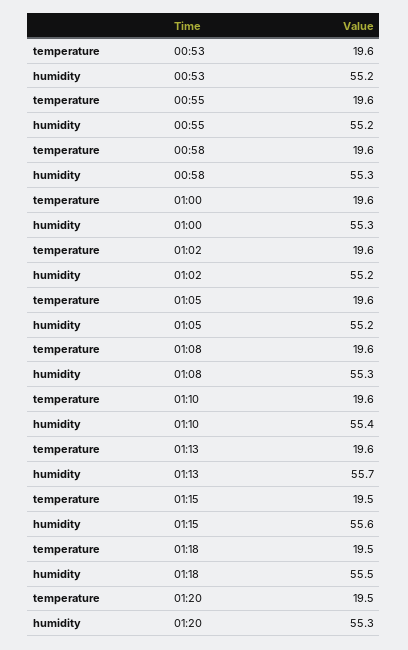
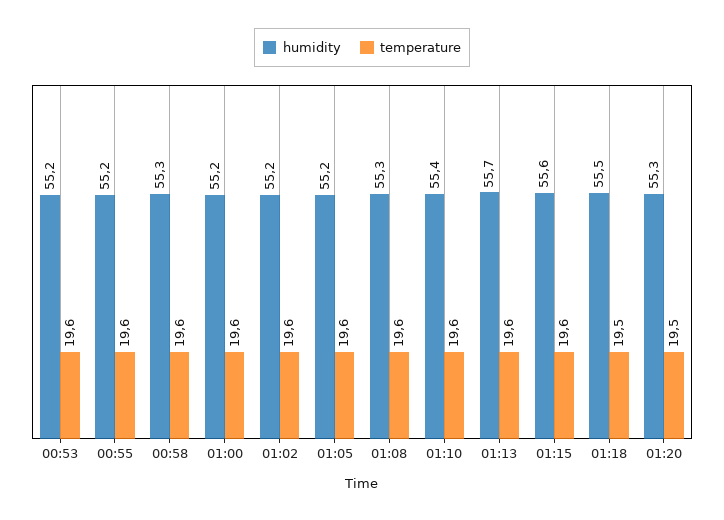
  {
    "temperature": {
      "00:53": 19.6,
      "00:55": 19.6,
      "00:58": 19.6,
      "01:00": 19.6,
      "01:02": 19.6,
      "01:05": 19.6,
      "01:08": 19.6,
      "01:10": 19.6,
      "01:13": 19.6,
-     "01:15": 19.5,
+     "01:15": 19.6,
      "01:18": 19.5,
      "01:20": 19.5
    },
    "humidity": {
      "00:53": 55.2,
      "00:55": 55.2,
      "00:58": 55.3,
-     "01:00": 55.3,
+     "01:00": 55.2,
      "01:02": 55.2,
      "01:05": 55.2,
      "01:08": 55.3,
      "01:10": 55.4,
      "01:13": 55.7,
      "01:15": 55.6,
      "01:18": 55.5,
      "01:20": 55.3
    }
  }

